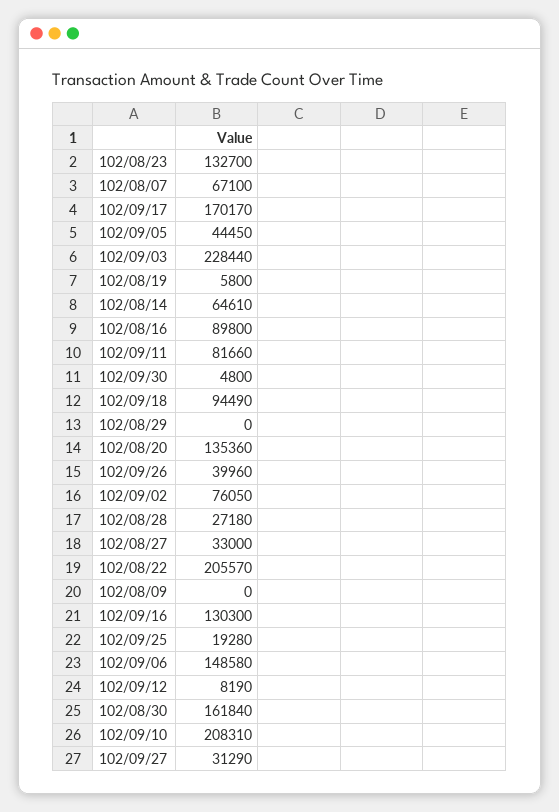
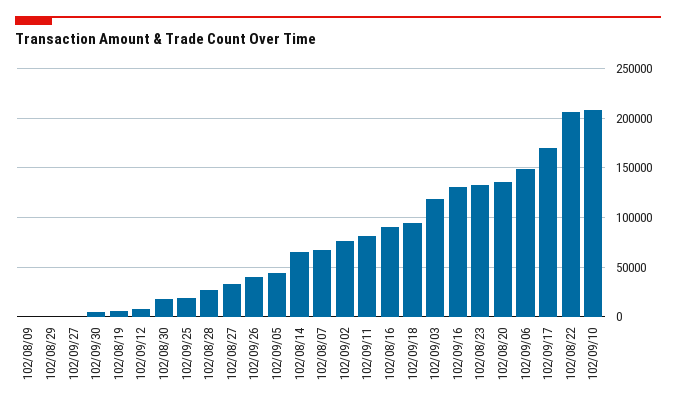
  {
    "102/08/23": 132700,
    "102/08/07": 67100,
    "102/09/17": 170170,
    "102/09/05": 44450,
-   "102/09/03": 228440,
+   "102/09/03": 120000,
    "102/08/19": 5800,
    "102/08/14": 64610,
    "102/08/16": 89800,
    "102/09/11": 81660,
    "102/09/30": 4800,
    "102/09/18": 94490,
    "102/08/29": 0,
    "102/08/20": 135360,
    "102/09/26": 39960,
    "102/09/02": 76050,
    "102/08/28": 27180,
    "102/08/27": 33000,
    "102/08/22": 205570,
    "102/08/09": 0,
    "102/09/16": 130300,
    "102/09/25": 19280,
    "102/09/06": 148580,
    "102/09/12": 8190,
-   "102/08/30": 161840,
+   "102/08/30": 20000,
    "102/09/10": 208310,
-   "102/09/27": 31290
+   "102/09/27": 0
  }

